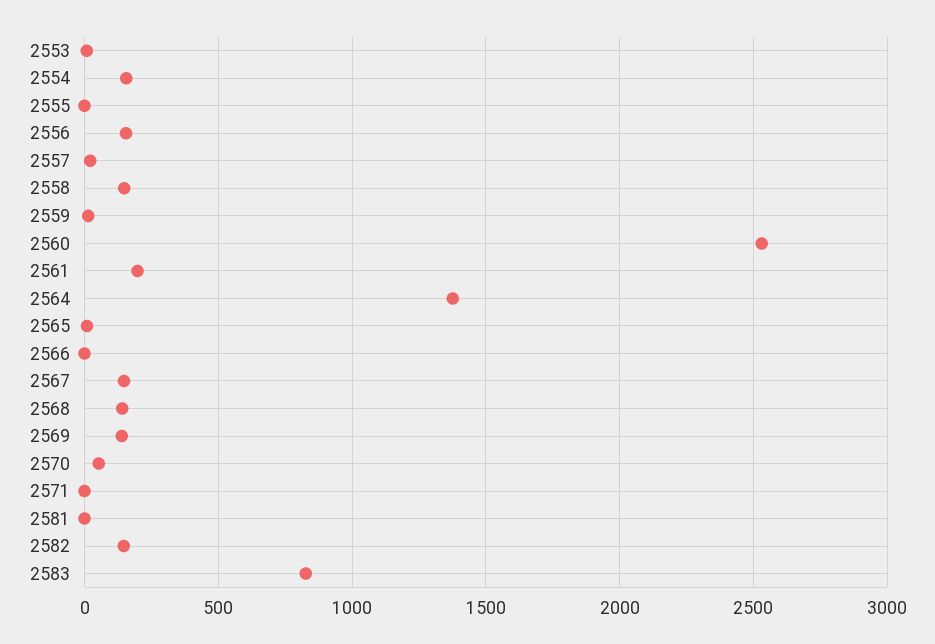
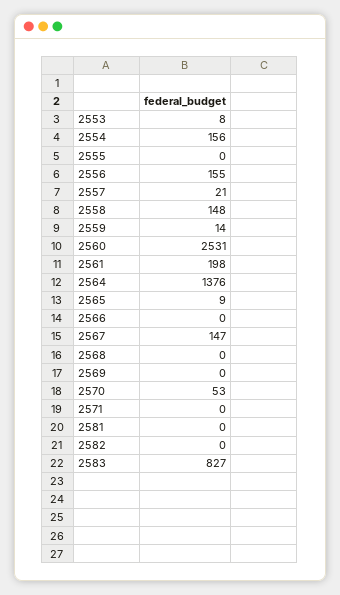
  {
    "2553": 8,
    "2554": 156,
    "2555": 0,
    "2556": 155,
    "2557": 21,
    "2558": 148,
    "2559": 14,
    "2560": 2531,
    "2561": 198,
    "2564": 1376,
    "2565": 9,
    "2566": 0,
    "2567": 147,
-   "2568": 150,
+   "2568": 0,
-   "2569": 150,
+   "2569": 0,
    "2570": 53,
    "2571": 0,
    "2581": 0,
-   "2582": 150,
+   "2582": 0,
    "2583": 827
  }

